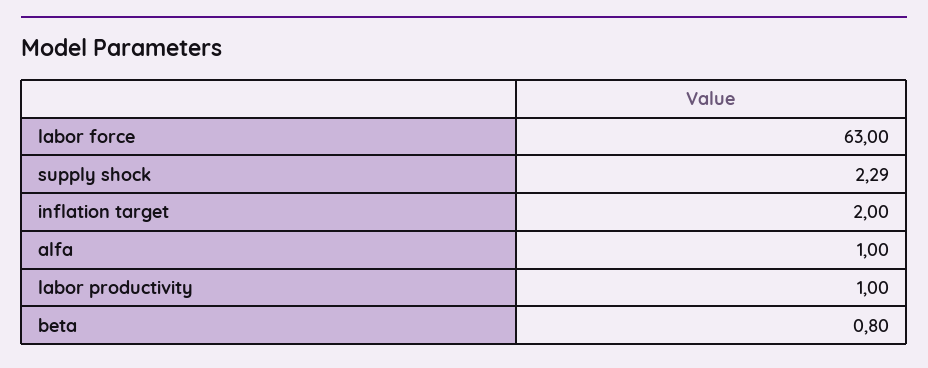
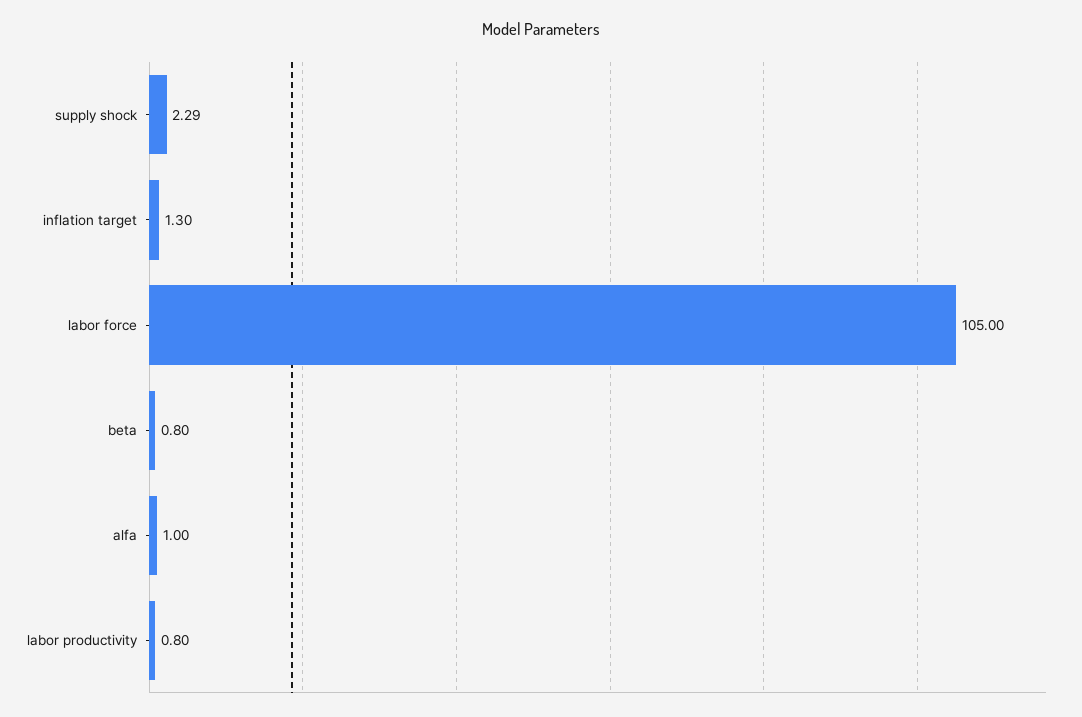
  {
-   "labor force": 63,
+   "labor force": 105,
    "supply shock": 2.29,
-   "inflation target": 2,
+   "inflation target": 1.3,
    "alfa": 1,
-   "labor productivity": 1,
+   "labor productivity": 0.8,
    "beta": 0.8
  }

